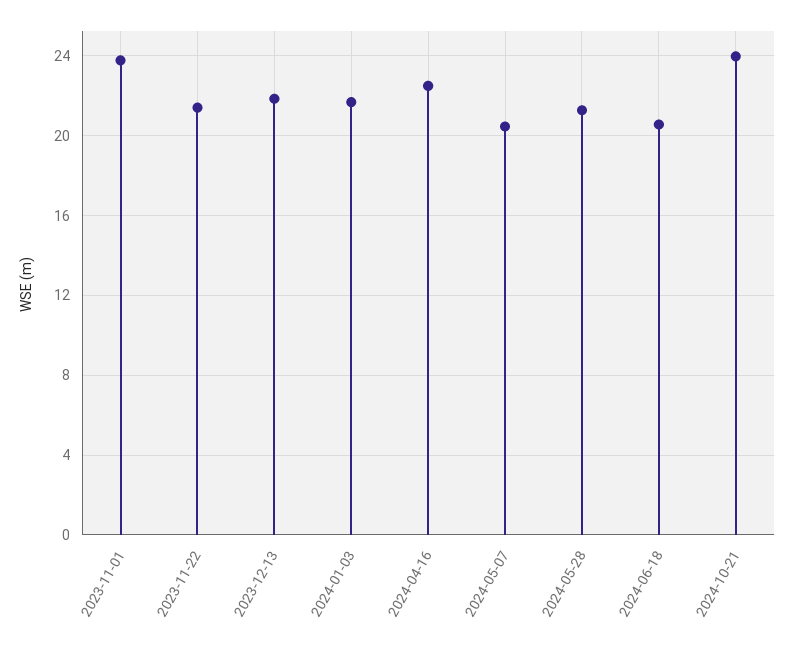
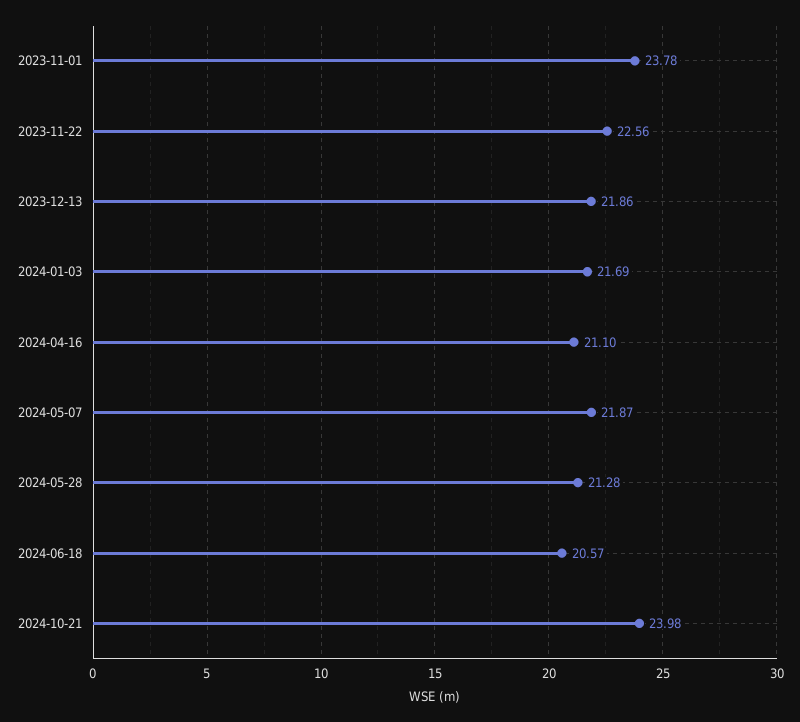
  {
    "2023-11-01": 23.78,
-   "2023-11-22": 21.5,
+   "2023-11-22": 22.56,
    "2023-12-13": 21.86,
    "2024-01-03": 21.69,
-   "2024-04-16": 22.5,
+   "2024-04-16": 21.1,
-   "2024-05-07": 20.5,
+   "2024-05-07": 21.87,
    "2024-05-28": 21.28,
    "2024-06-18": 20.57,
    "2024-10-21": 23.98
  }

